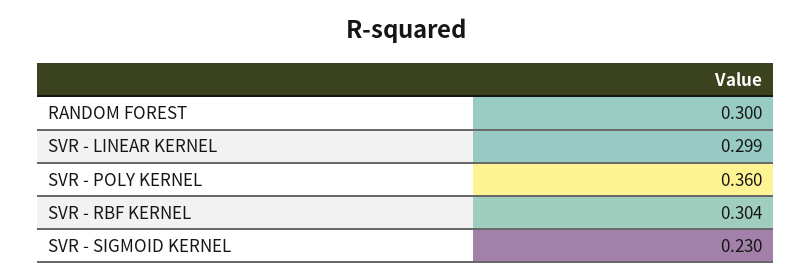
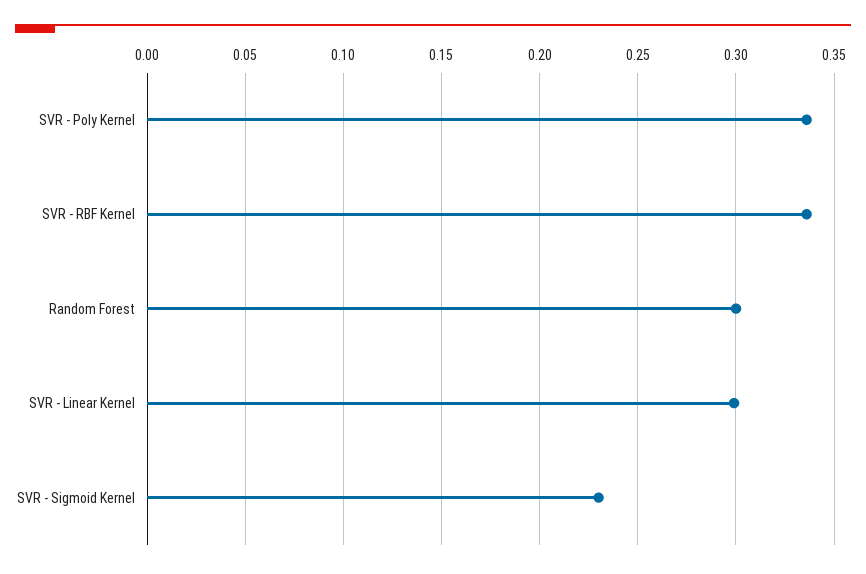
  {
    "RANDOM FOREST": 0.3,
    "SVR - LINEAR KERNEL": 0.299,
-   "SVR - POLY KERNEL": 0.36,
+   "SVR - POLY KERNEL": 0.335,
-   "SVR - RBF KERNEL": 0.304,
+   "SVR - RBF KERNEL": 0.335,
    "SVR - SIGMOID KERNEL": 0.23
  }

